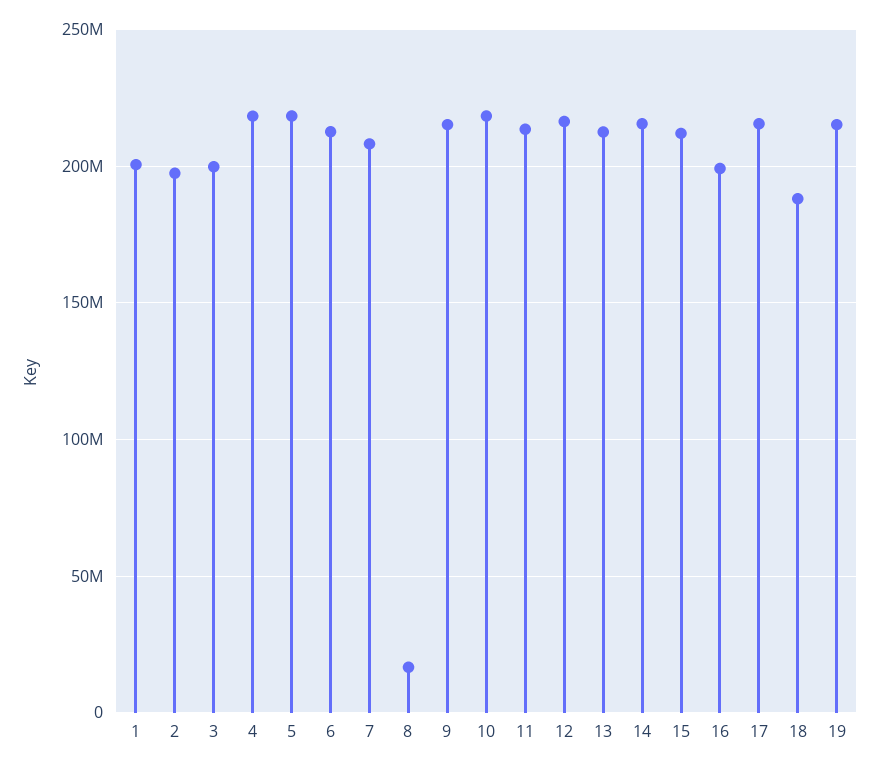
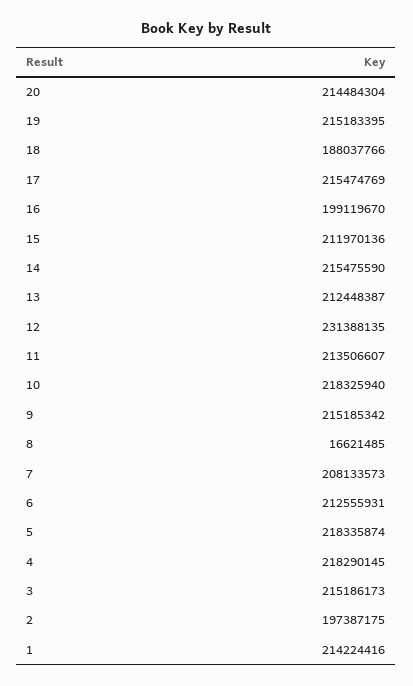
  {
-   "1": 200000000,
+   "1": 214224416,
    "2": 197387175,
-   "3": 200000000,
+   "3": 215186173,
    "4": 218290145,
    "5": 218335874,
    "6": 212555931,
    "7": 208133573,
    "8": 16621485,
    "9": 215185342,
    "10": 218325940,
    "11": 213506607,
-   "12": 215000000,
+   "12": 231388135,
    "13": 212448387,
    "14": 215475590,
    "15": 211970136,
    "16": 199119670,
    "17": 215474769,
    "18": 188037766,
-   "19": 215183395
+   "19": 215183395,
+   "20": 214484304
  }

